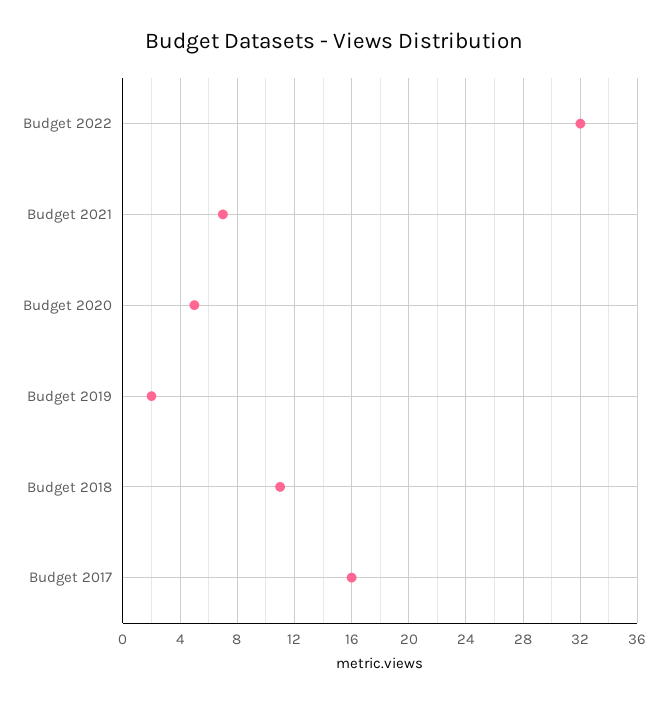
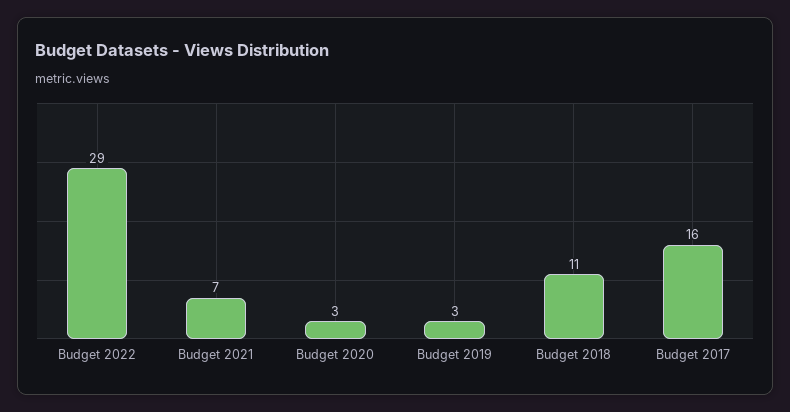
  {
-   "Budget 2022": 32,
+   "Budget 2022": 29,
    "Budget 2021": 7,
-   "Budget 2020": 5,
+   "Budget 2020": 3,
-   "Budget 2019": 2,
+   "Budget 2019": 3,
    "Budget 2018": 11,
    "Budget 2017": 16
  }

